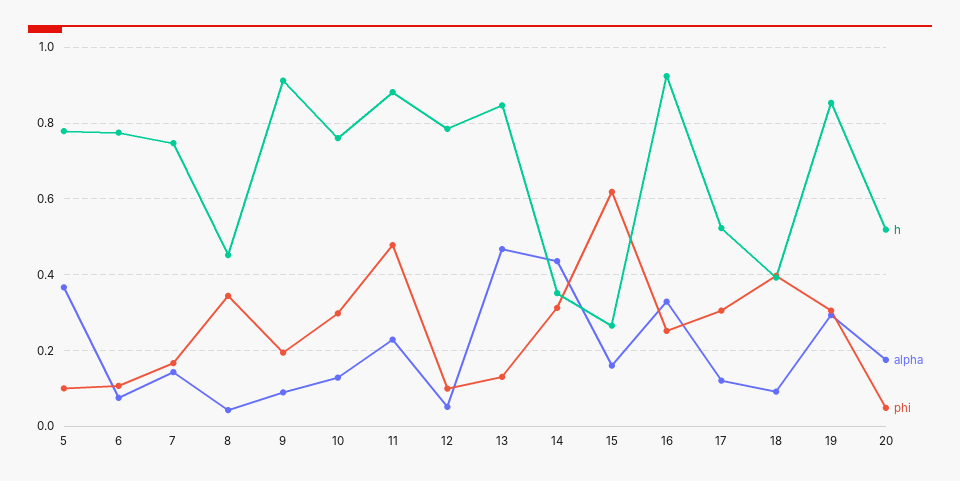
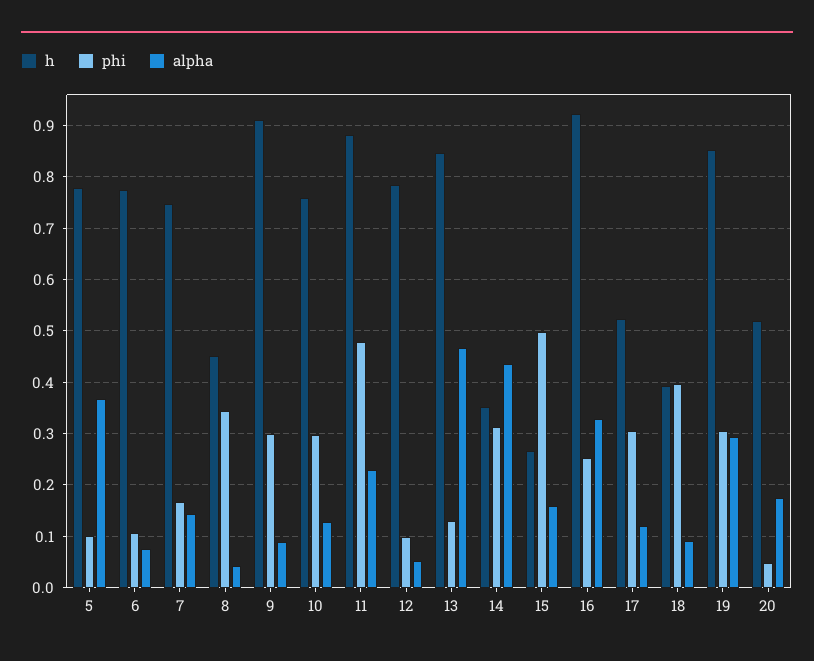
  {
    "h": {
      "5": 0.78,
      "6": 0.78,
      "7": 0.74,
      "8": 0.46,
      "9": 0.92,
      "10": 0.76,
      "11": 0.88,
      "12": 0.78,
      "13": 0.84,
      "14": 0.36,
      "15": 0.26,
      "16": 0.92,
      "17": 0.52,
      "18": 0.4,
      "19": 0.86,
      "20": 0.52
    },
    "alpha": {
      "5": 0.36,
      "6": 0.08,
      "7": 0.14,
      "8": 0.04,
      "9": 0.08,
      "10": 0.12,
      "11": 0.22,
      "12": 0.06,
      "13": 0.46,
      "14": 0.44,
      "15": 0.16,
      "16": 0.32,
      "17": 0.12,
      "18": 0.1,
      "19": 0.3,
      "20": 0.18
    },
    "phi": {
      "5": 0.1,
      "6": 0.1,
      "7": 0.16,
      "8": 0.34,
-     "9": 0.2,
+     "9": 0.3,
      "10": 0.3,
      "11": 0.48,
      "12": 0.1,
      "13": 0.14,
      "14": 0.32,
-     "15": 0.62,
+     "15": 0.5,
      "16": 0.26,
      "17": 0.3,
      "18": 0.4,
      "19": 0.3,
      "20": 0.04
    }
  }

